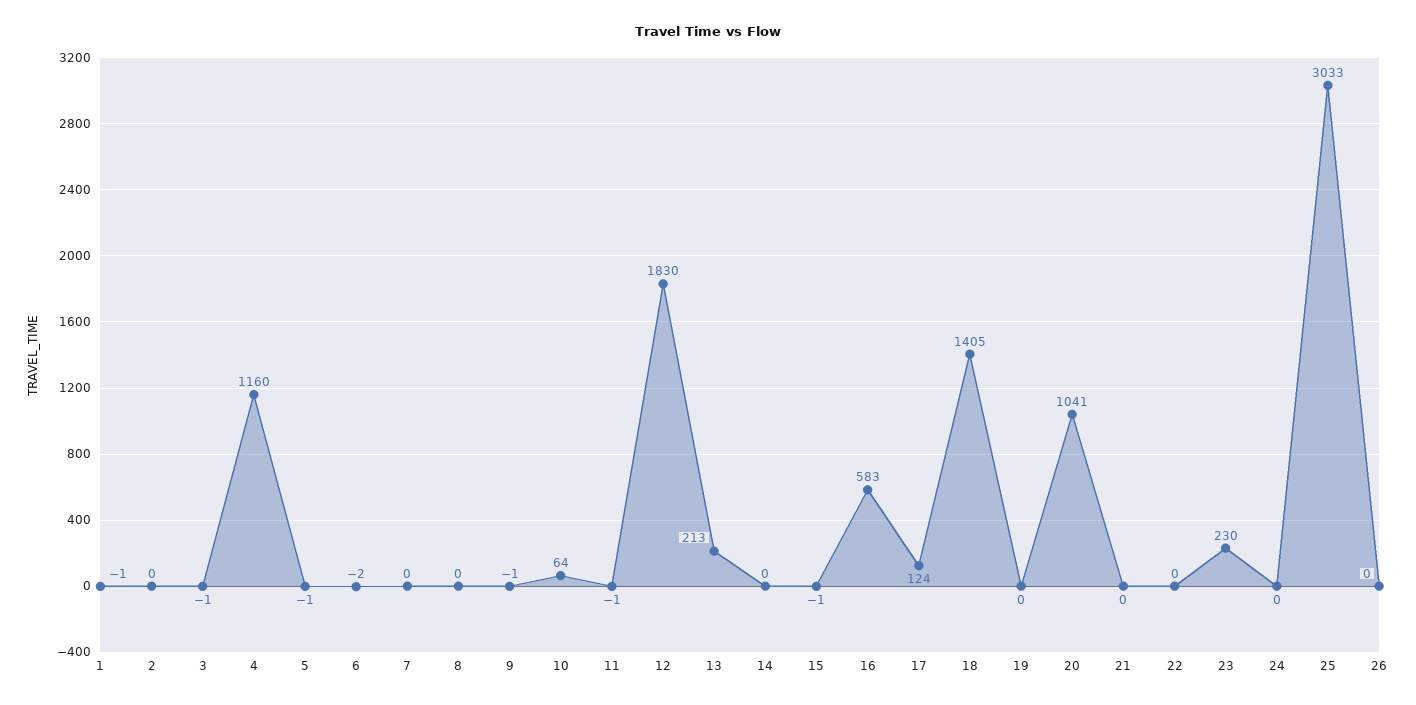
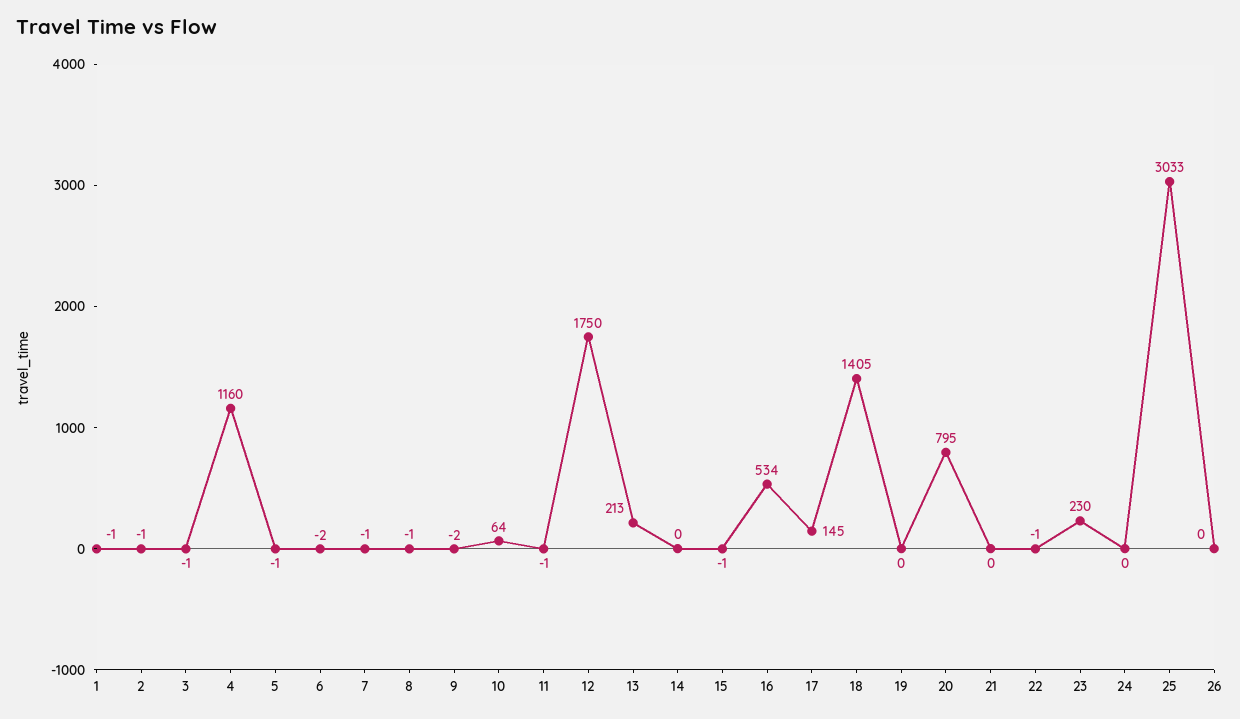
  {
    "1": -1,
-   "2": 0,
+   "2": -1,
    "3": -1,
    "4": 1160,
    "5": -1,
    "6": -2,
-   "7": 0,
+   "7": -1,
-   "8": 0,
+   "8": -1,
-   "9": -1,
+   "9": -2,
    "10": 64,
    "11": -1,
-   "12": 1830,
+   "12": 1750,
    "13": 213,
    "14": 0,
    "15": -1,
-   "16": 583,
+   "16": 534,
-   "17": 124,
+   "17": 145,
    "18": 1405,
    "19": 0,
-   "20": 1041,
+   "20": 795,
    "21": 0,
-   "22": 0,
+   "22": -1,
    "23": 230,
    "24": 0,
    "25": 3033,
    "26": 0
  }

